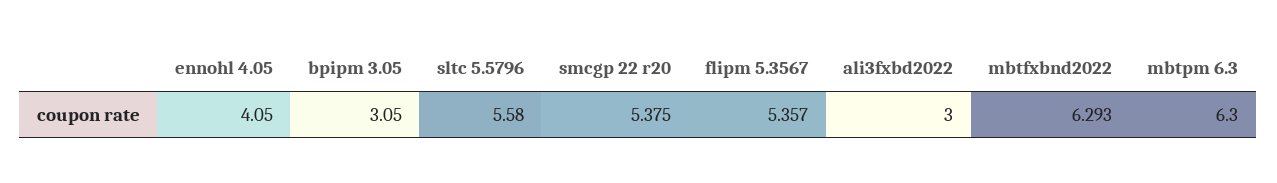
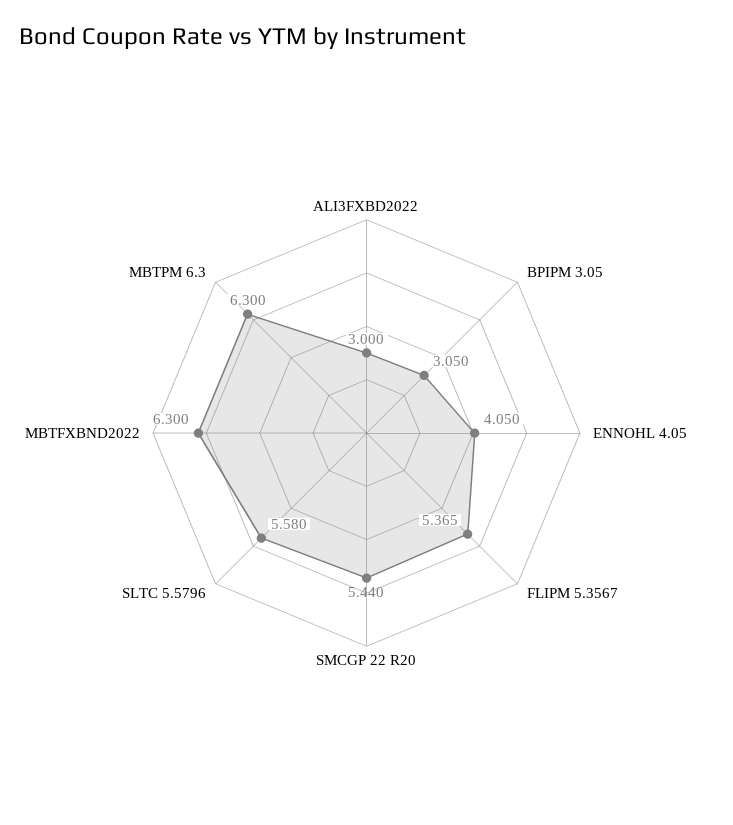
  {
    "ennohl 4.05": 4.05,
    "bpipm 3.05": 3.05,
    "sltc 5.5796": 5.58,
-   "smcgp 22 r20": 5.375,
+   "smcgp 22 r20": 5.44,
-   "flipm 5.3567": 5.357,
+   "flipm 5.3567": 5.365,
    "ali3fxbd2022": 3,
-   "mbtfxbnd2022": 6.293,
+   "mbtfxbnd2022": 6.3,
    "mbtpm 6.3": 6.3
  }

